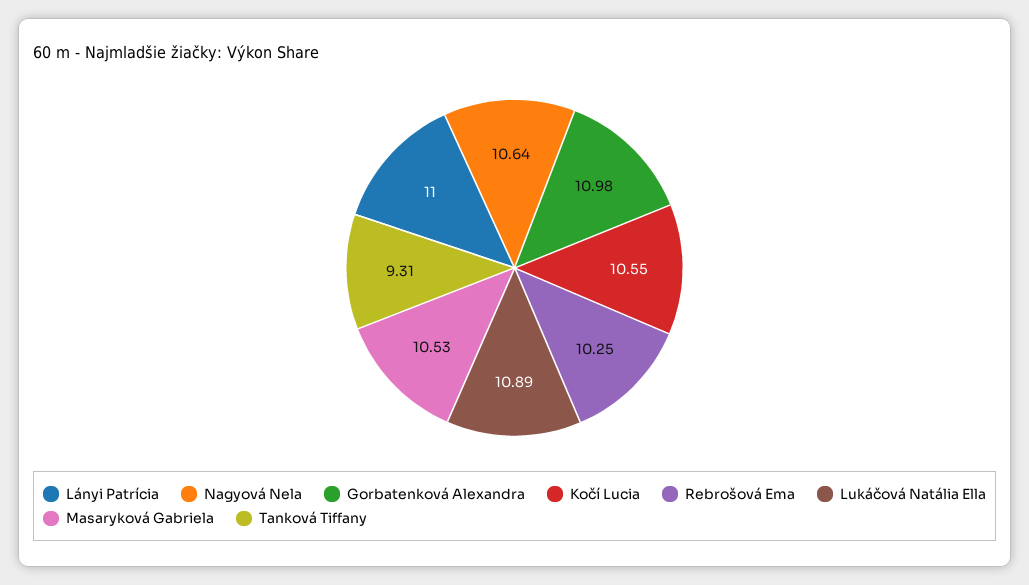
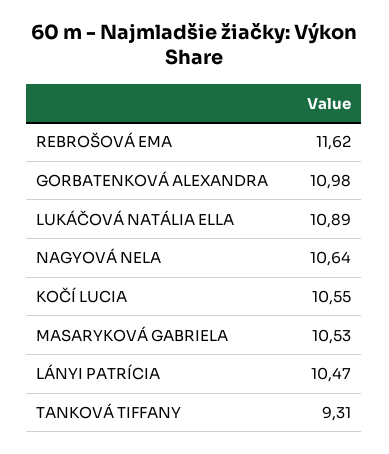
  {
-   "Lányi Patrícia": 11,
+   "Lányi Patrícia": 10.47,
    "Nagyová Nela": 10.64,
    "Gorbatenková Alexandra": 10.98,
    "Kočí Lucia": 10.55,
-   "Rebrošová Ema": 10.25,
+   "Rebrošová Ema": 11.62,
    "Lukáčová Natália Ella": 10.89,
    "Masaryková Gabriela": 10.53,
    "Tanková Tiffany": 9.31
  }

